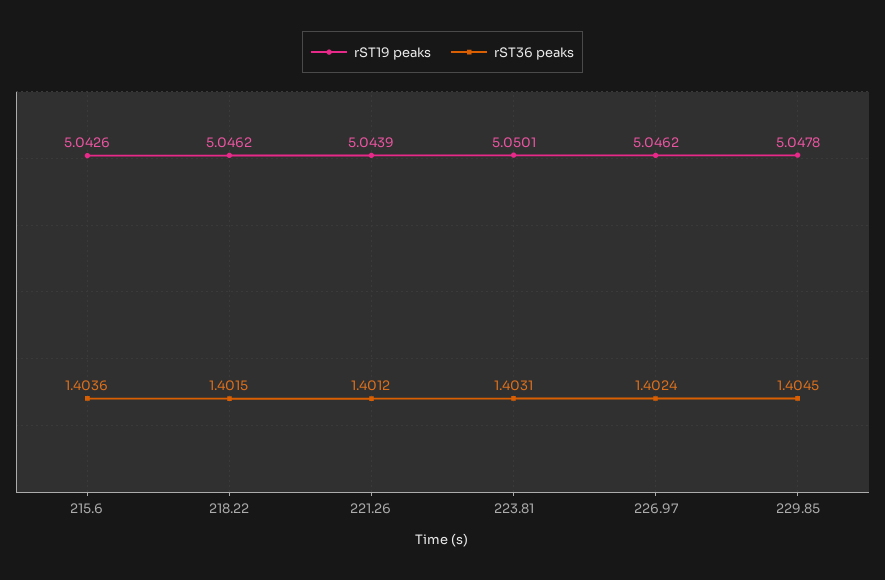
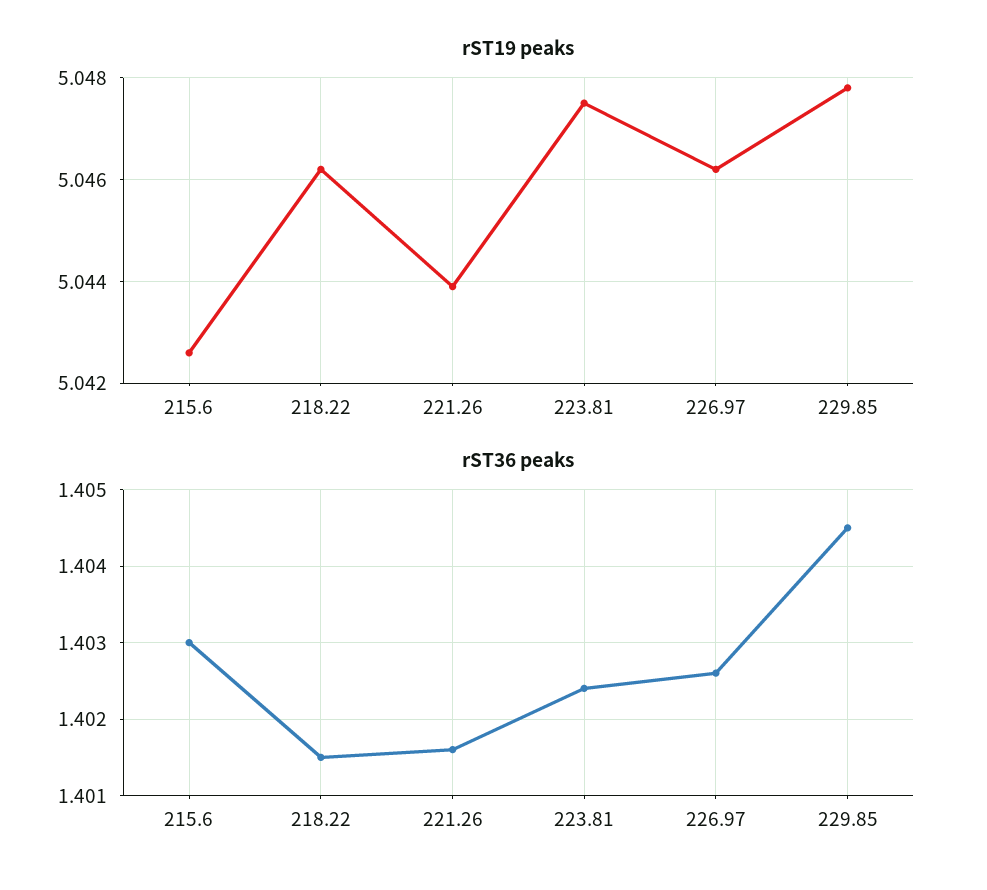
  {
    "rST19 peaks": {
      "215.6": 5.0426,
      "218.22": 5.0462,
      "221.26": 5.0439,
-     "223.81": 5.0501,
+     "223.81": 5.0475,
      "226.97": 5.0462,
      "229.85": 5.0478
    },
    "rST36 peaks": {
-     "215.6": 1.4036,
+     "215.6": 1.403,
      "218.22": 1.4015,
-     "221.26": 1.4012,
+     "221.26": 1.4016,
-     "223.81": 1.4031,
+     "223.81": 1.4024,
-     "226.97": 1.4024,
+     "226.97": 1.4026,
      "229.85": 1.4045
    }
  }

